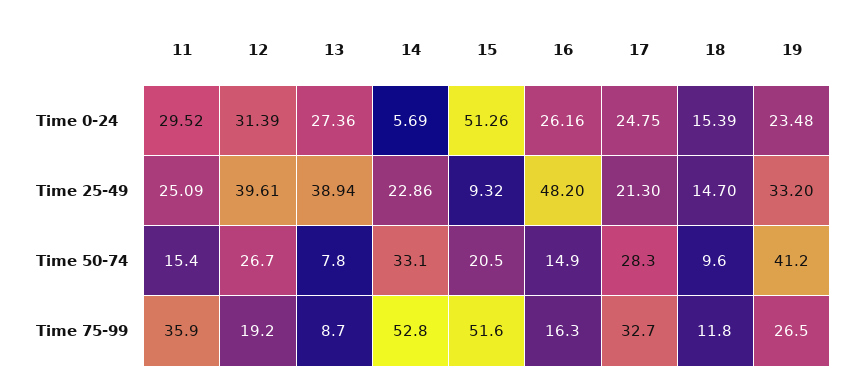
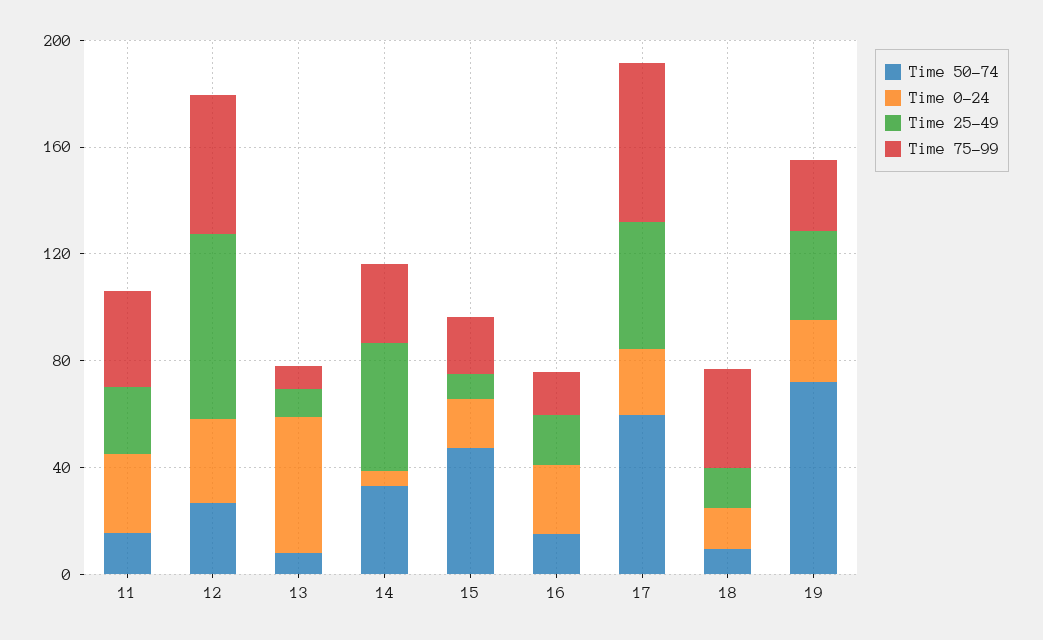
  {
    "Time 0-24": {
      "11": 29.52,
      "12": 31.39,
-     "13": 27.36,
+     "13": 50,
      "14": 5.69,
-     "15": 51.26,
+     "15": 20,
      "16": 26.16,
      "17": 24.75,
      "18": 15.39,
      "19": 23.48
    },
    "Time 25-49": {
      "11": 25.09,
-     "12": 39.61,
+     "12": 70,
-     "13": 38.94,
+     "13": 10,
-     "14": 22.86,
+     "14": 50,
      "15": 9.32,
-     "16": 48.2,
+     "16": 20,
-     "17": 21.3,
+     "17": 50,
      "18": 14.7,
      "19": 33.2
    },
    "Time 50-74": {
      "11": 15.4,
      "12": 26.7,
      "13": 7.8,
      "14": 33.1,
-     "15": 20.5,
+     "15": 50,
      "16": 14.9,
-     "17": 28.3,
+     "17": 60,
      "18": 9.6,
-     "19": 41.2
+     "19": 70
    },
    "Time 75-99": {
      "11": 35.9,
-     "12": 19.2,
+     "12": 50,
      "13": 8.7,
-     "14": 52.8,
+     "14": 30,
-     "15": 51.6,
+     "15": 20,
      "16": 16.3,
-     "17": 32.7,
+     "17": 60,
-     "18": 11.8,
+     "18": 40,
      "19": 26.5
    }
  }

